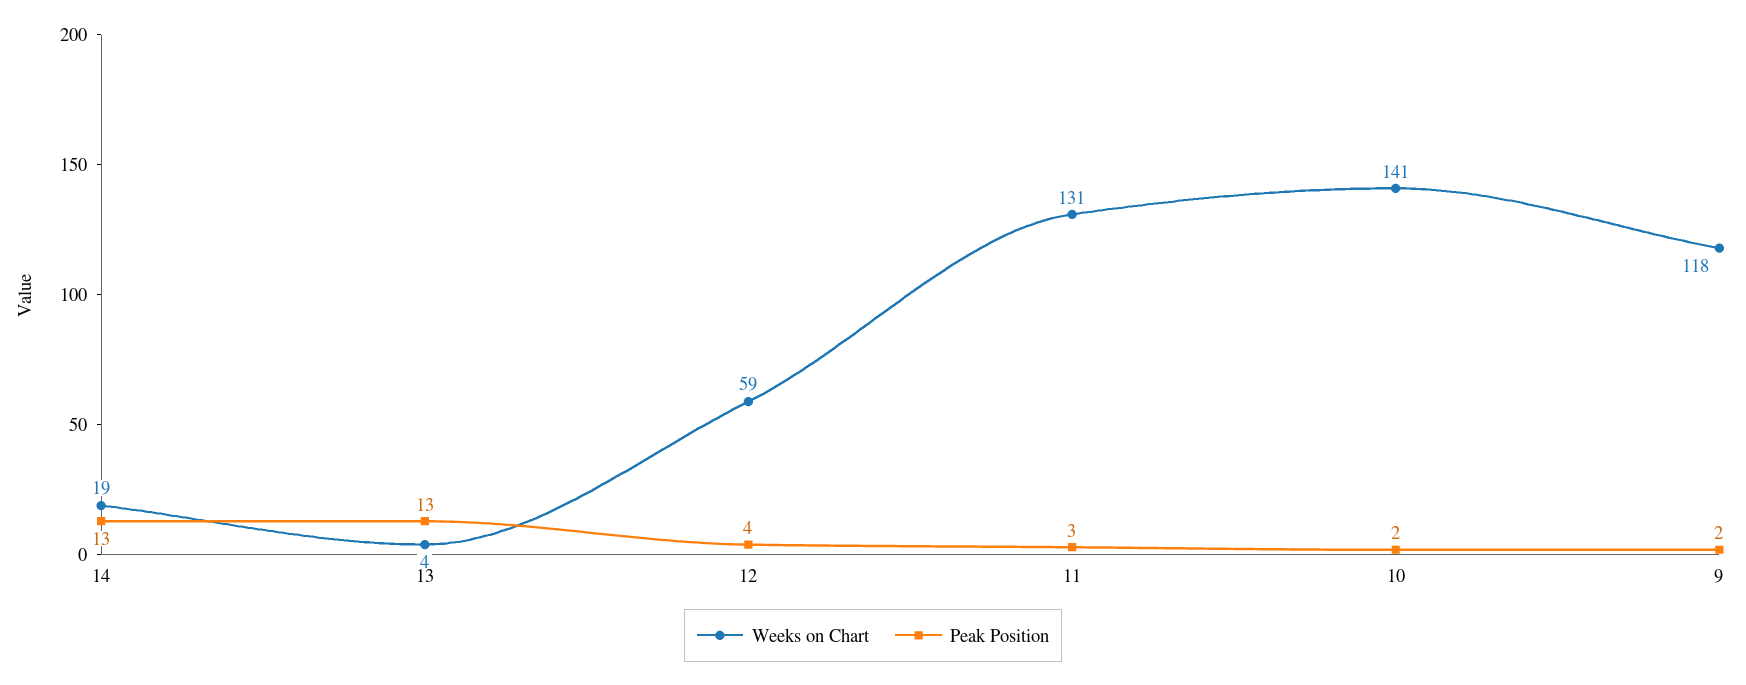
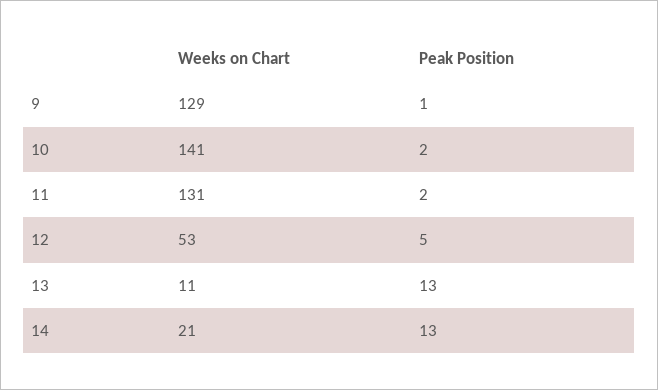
  {
    "Weeks on Chart": {
-     "14": 19,
+     "14": 21,
-     "13": 4,
+     "13": 11,
-     "12": 59,
+     "12": 53,
      "11": 131,
      "10": 141,
-     "9": 118
+     "9": 129
    },
    "Peak Position": {
      "14": 13,
      "13": 13,
-     "12": 4,
+     "12": 5,
-     "11": 3,
+     "11": 2,
      "10": 2,
-     "9": 2
+     "9": 1
    }
  }

